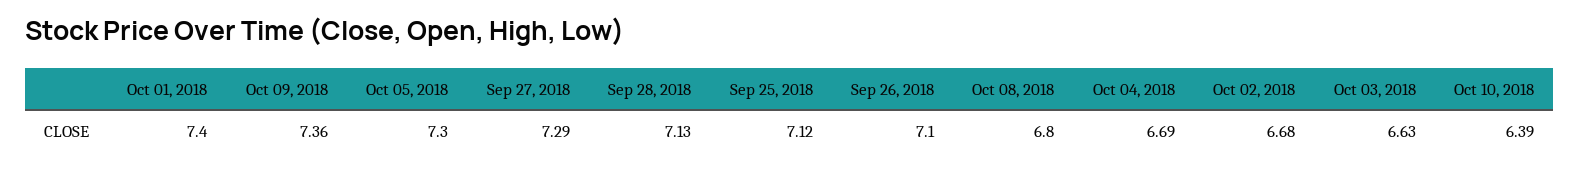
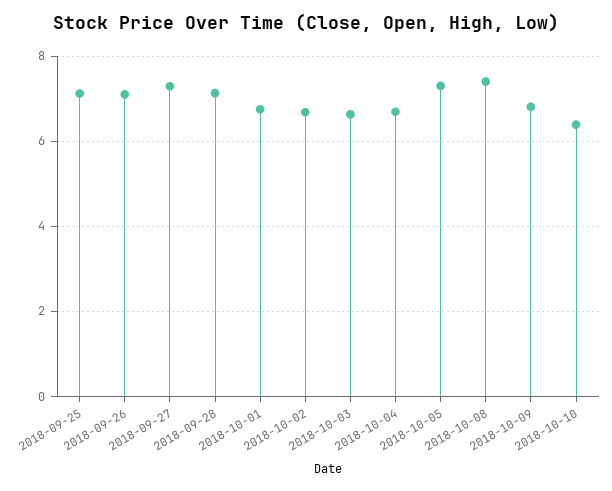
  {
-   "Oct 01, 2018": 7.4,
+   "Oct 01, 2018": 6.8,
-   "Oct 09, 2018": 7.36,
+   "Oct 09, 2018": 6.8,
    "Oct 05, 2018": 7.3,
    "Sep 27, 2018": 7.29,
    "Sep 28, 2018": 7.13,
    "Sep 25, 2018": 7.12,
    "Sep 26, 2018": 7.1,
-   "Oct 08, 2018": 6.8,
+   "Oct 08, 2018": 7.4,
    "Oct 04, 2018": 6.69,
    "Oct 02, 2018": 6.68,
    "Oct 03, 2018": 6.63,
    "Oct 10, 2018": 6.39
  }

